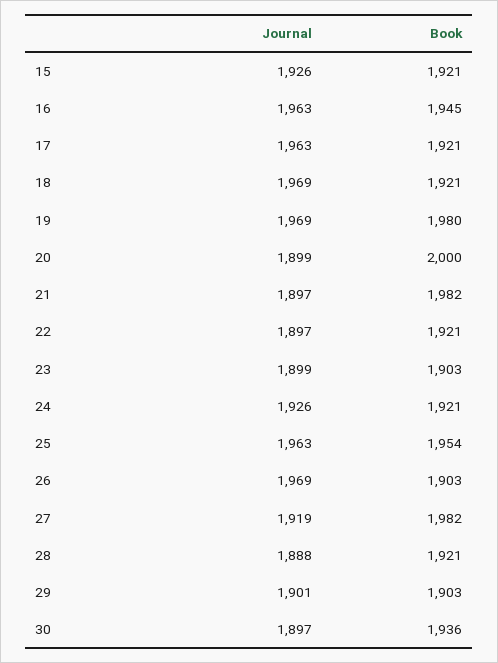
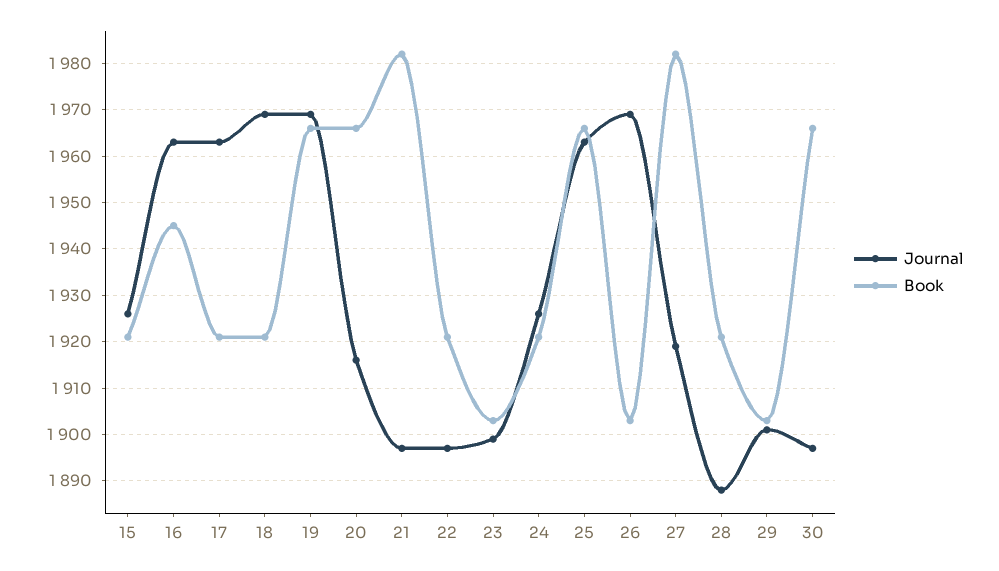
  {
    "Journal": {
      "15": 1926,
      "16": 1963,
      "17": 1963,
      "18": 1969,
      "19": 1969,
-     "20": 1899,
+     "20": 1915,
      "21": 1897,
      "22": 1897,
      "23": 1899,
      "24": 1926,
      "25": 1963,
      "26": 1969,
      "27": 1919,
      "28": 1888,
      "29": 1901,
      "30": 1897
    },
    "Book": {
      "15": 1921,
      "16": 1945,
      "17": 1921,
      "18": 1921,
-     "19": 1980,
+     "19": 1965,
-     "20": 2000,
+     "20": 1965,
      "21": 1982,
      "22": 1921,
      "23": 1903,
      "24": 1921,
-     "25": 1954,
+     "25": 1965,
      "26": 1903,
      "27": 1982,
      "28": 1921,
      "29": 1903,
-     "30": 1936
+     "30": 1965
    }
  }

